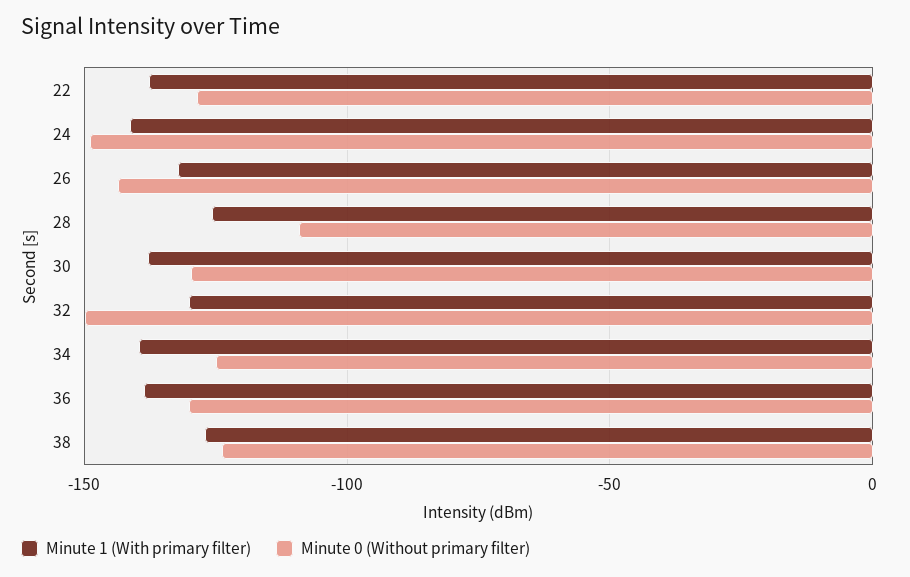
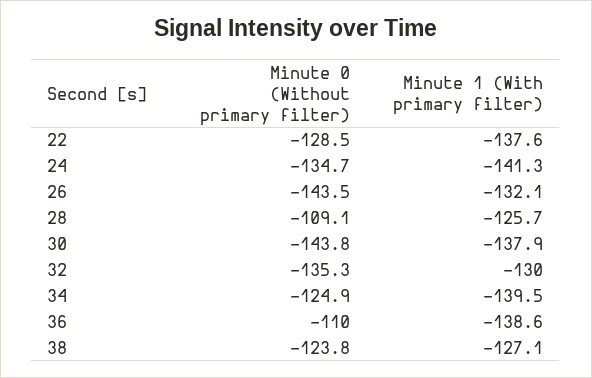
  {
    "Minute 1 (With primary filter)": {
      "22": -137.6,
      "24": -141.3,
      "26": -132.1,
      "28": -125.7,
      "30": -137.9,
      "32": -130,
      "34": -139.5,
      "36": -138.6,
      "38": -127.1
    },
    "Minute 0 (Without primary filter)": {
      "22": -128.5,
-     "24": -150,
+     "24": -134.7,
      "26": -143.5,
      "28": -109.1,
-     "30": -130,
+     "30": -143.8,
-     "32": -150,
+     "32": -135.3,
      "34": -124.9,
-     "36": -130,
+     "36": -110,
      "38": -123.8
    }
  }

